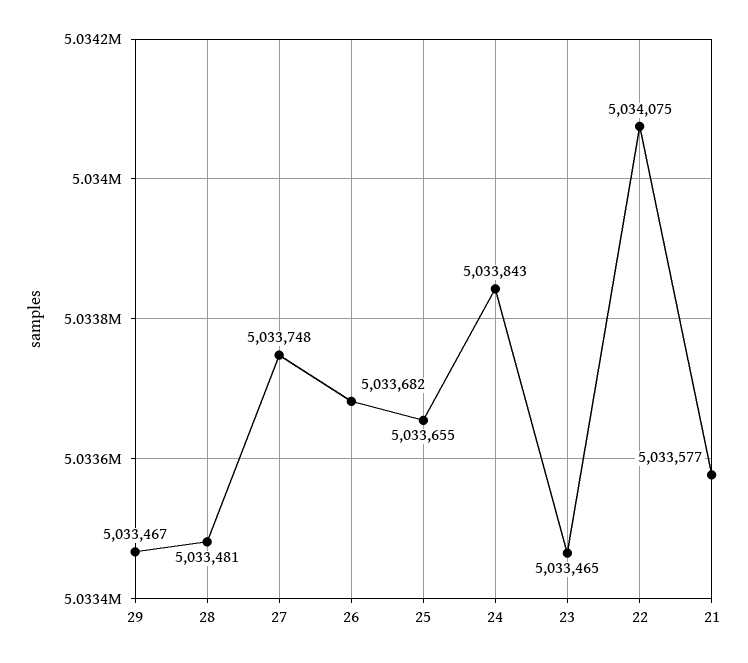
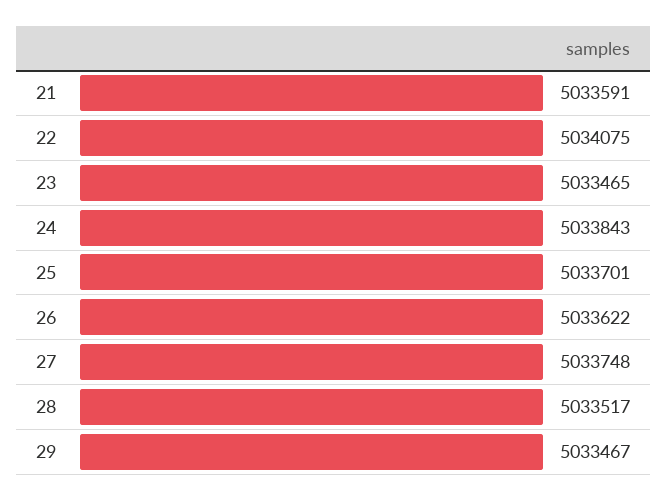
  {
    "29": 5033467,
-   "28": 5033481,
+   "28": 5033517,
    "27": 5033748,
-   "26": 5033682,
+   "26": 5033622,
-   "25": 5033655,
+   "25": 5033701,
    "24": 5033843,
    "23": 5033465,
    "22": 5034075,
-   "21": 5033577
+   "21": 5033591
  }

